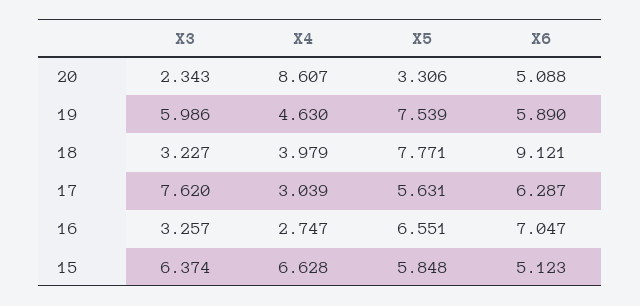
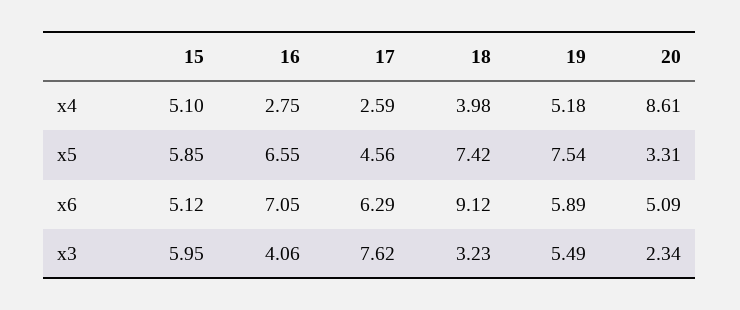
  {
    "X3": {
      "20": 2.343,
-     "19": 5.986,
+     "19": 5.49,
      "18": 3.227,
      "17": 7.62,
-     "16": 3.257,
+     "16": 4.06,
-     "15": 6.374
+     "15": 5.95
    },
    "X4": {
      "20": 8.607,
-     "19": 4.63,
+     "19": 5.18,
      "18": 3.979,
-     "17": 3.039,
+     "17": 2.59,
      "16": 2.747,
-     "15": 6.628
+     "15": 5.1
    },
    "X5": {
      "20": 3.306,
      "19": 7.539,
-     "18": 7.771,
+     "18": 7.42,
-     "17": 5.631,
+     "17": 4.56,
      "16": 6.551,
      "15": 5.848
    },
    "X6": {
      "20": 5.088,
      "19": 5.89,
      "18": 9.121,
      "17": 6.287,
      "16": 7.047,
      "15": 5.123
    }
  }

